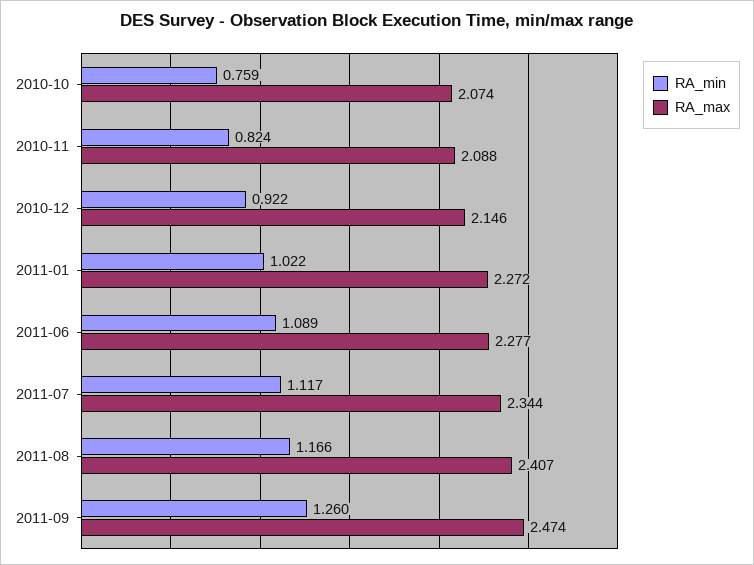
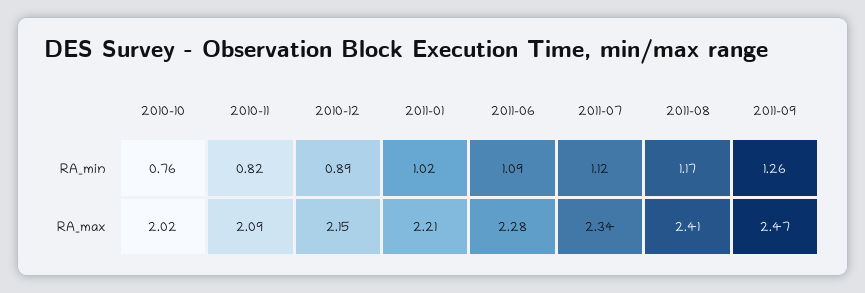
  {
    "RA_min": {
      "2010-10": 0.759,
      "2010-11": 0.824,
-     "2010-12": 0.922,
+     "2010-12": 0.89,
      "2011-01": 1.022,
      "2011-06": 1.089,
      "2011-07": 1.117,
      "2011-08": 1.166,
      "2011-09": 1.26
    },
    "RA_max": {
-     "2010-10": 2.074,
+     "2010-10": 2.02,
      "2010-11": 2.088,
      "2010-12": 2.146,
-     "2011-01": 2.272,
+     "2011-01": 2.21,
      "2011-06": 2.277,
      "2011-07": 2.344,
      "2011-08": 2.407,
      "2011-09": 2.474
    }
  }

